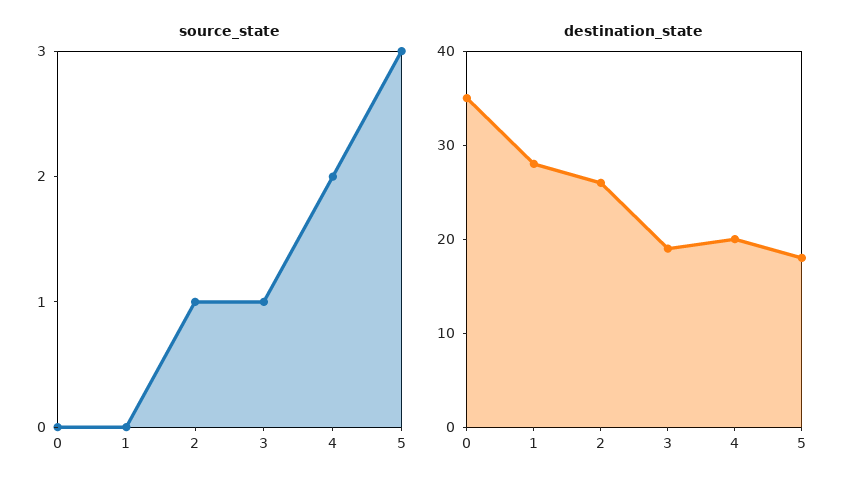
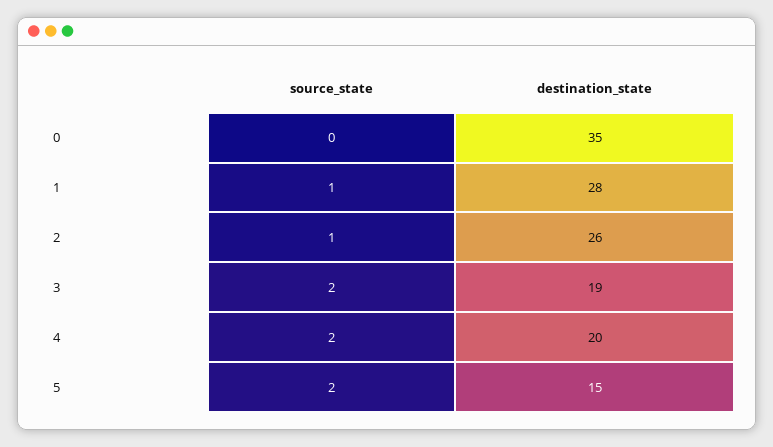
  {
    "source_state": {
      "0": 0,
-     "1": 0,
+     "1": 1,
      "2": 1,
-     "3": 1,
+     "3": 2,
      "4": 2,
-     "5": 3
+     "5": 2
    },
    "destination_state": {
      "0": 35,
      "1": 28,
      "2": 26,
      "3": 19,
      "4": 20,
-     "5": 18
+     "5": 15
    }
  }

